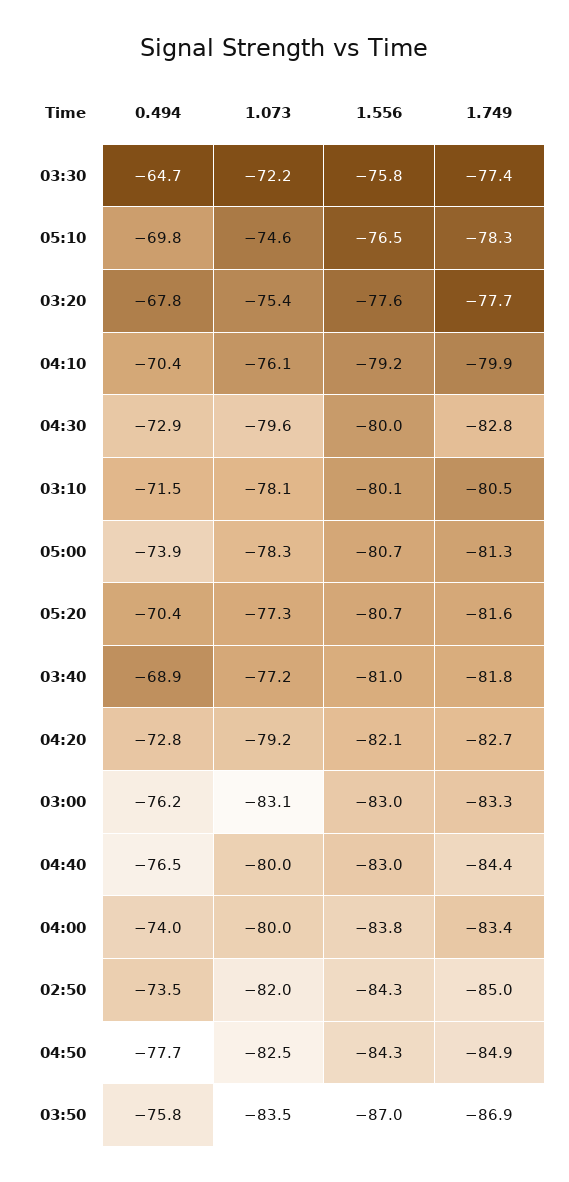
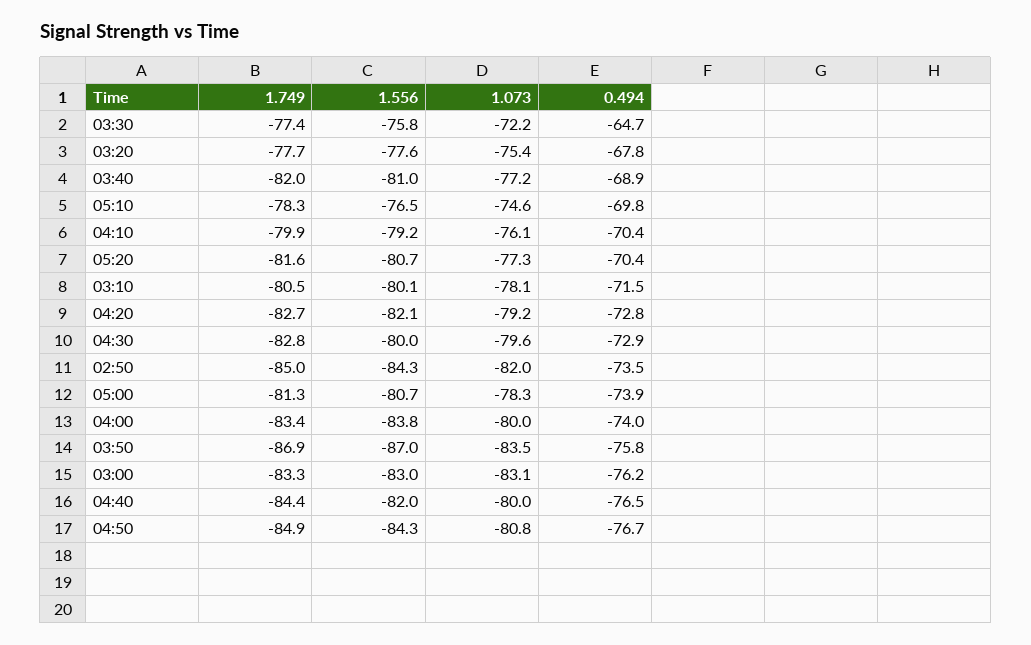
  {
    "0.494": {
      "03:30": -64.7,
      "05:10": -69.8,
      "03:20": -67.8,
      "04:10": -70.4,
      "04:30": -72.9,
      "03:10": -71.5,
      "05:00": -73.9,
      "05:20": -70.4,
      "03:40": -68.9,
      "04:20": -72.8,
      "03:00": -76.2,
      "04:40": -76.5,
      "04:00": -74,
      "02:50": -73.5,
-     "04:50": -77.7,
+     "04:50": -76.7,
      "03:50": -75.8
    },
    "1.073": {
      "03:30": -72.2,
      "05:10": -74.6,
      "03:20": -75.4,
      "04:10": -76.1,
      "04:30": -79.6,
      "03:10": -78.1,
      "05:00": -78.3,
      "05:20": -77.3,
      "03:40": -77.2,
      "04:20": -79.2,
      "03:00": -83.1,
      "04:40": -80,
      "04:00": -80,
      "02:50": -82,
-     "04:50": -82.5,
+     "04:50": -80.8,
      "03:50": -83.5
    },
    "1.556": {
      "03:30": -75.8,
      "05:10": -76.5,
      "03:20": -77.6,
      "04:10": -79.2,
      "04:30": -80,
      "03:10": -80.1,
      "05:00": -80.7,
      "05:20": -80.7,
      "03:40": -81,
      "04:20": -82.1,
      "03:00": -83,
-     "04:40": -83,
+     "04:40": -82,
      "04:00": -83.8,
      "02:50": -84.3,
      "04:50": -84.3,
      "03:50": -87
    },
    "1.749": {
      "03:30": -77.4,
      "05:10": -78.3,
      "03:20": -77.7,
      "04:10": -79.9,
      "04:30": -82.8,
      "03:10": -80.5,
      "05:00": -81.3,
      "05:20": -81.6,
-     "03:40": -81.8,
+     "03:40": -82,
      "04:20": -82.7,
      "03:00": -83.3,
      "04:40": -84.4,
      "04:00": -83.4,
      "02:50": -85,
      "04:50": -84.9,
      "03:50": -86.9
    }
  }

